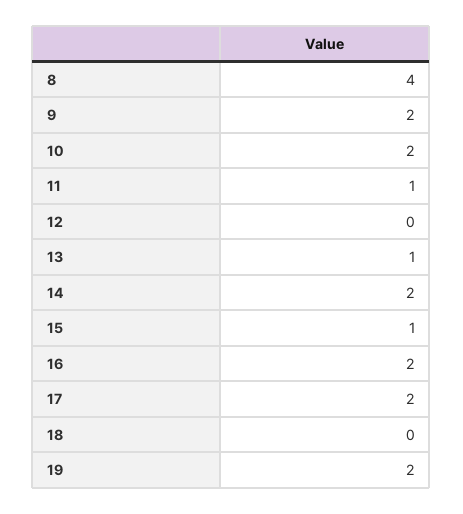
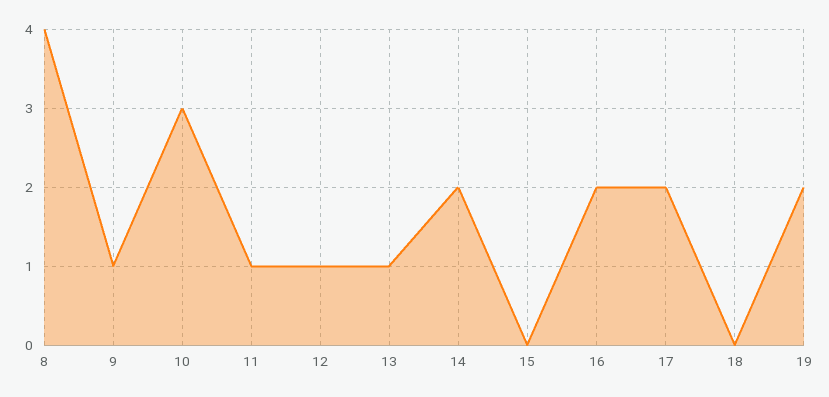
  {
    "8": 4,
-   "9": 2,
+   "9": 1,
-   "10": 2,
+   "10": 3,
    "11": 1,
-   "12": 0,
+   "12": 1,
    "13": 1,
    "14": 2,
-   "15": 1,
+   "15": 0,
    "16": 2,
    "17": 2,
    "18": 0,
    "19": 2
  }

